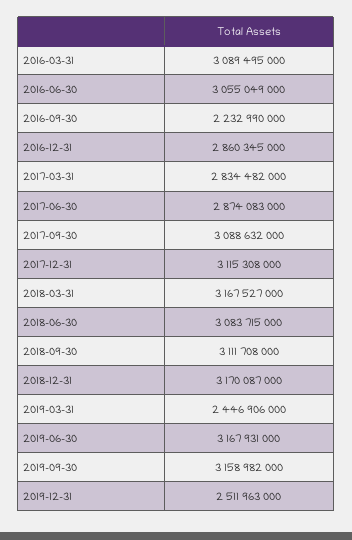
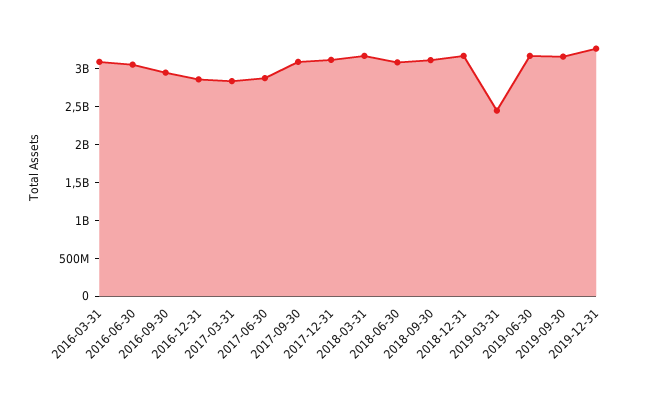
  {
    "2016-03-31": 3089495000,
    "2016-06-30": 3055049000,
-   "2016-09-30": 2232990000,
+   "2016-09-30": 3000000000,
    "2016-12-31": 2860345000,
    "2017-03-31": 2834482000,
    "2017-06-30": 2874083000,
    "2017-09-30": 3088632000,
    "2017-12-31": 3115308000,
    "2018-03-31": 3167527000,
    "2018-06-30": 3083715000,
    "2018-09-30": 3111708000,
    "2018-12-31": 3170087000,
    "2019-03-31": 2446906000,
    "2019-06-30": 3167931000,
    "2019-09-30": 3158982000,
-   "2019-12-31": 2511963000
+   "2019-12-31": 3250000000
  }

